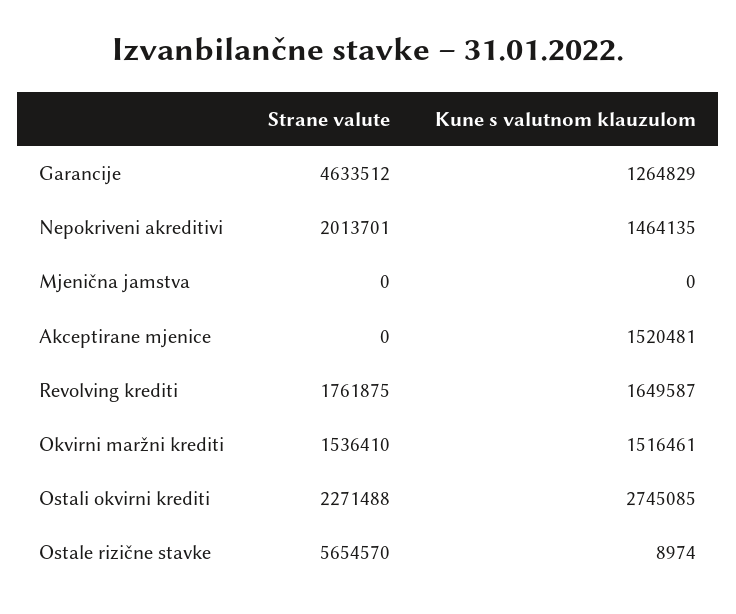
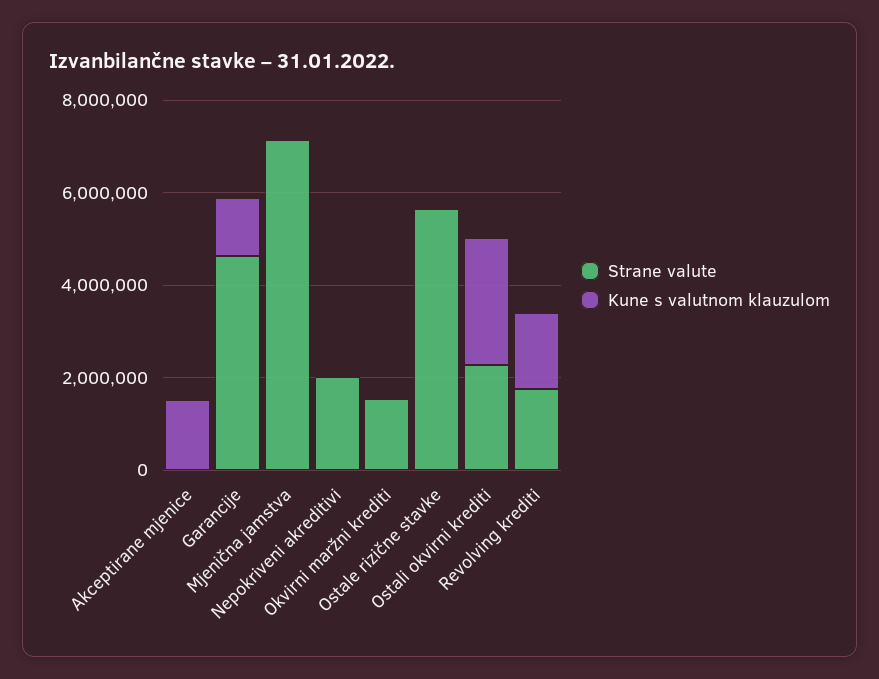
  {
    "Strane valute": {
      "Garancije": 4633512,
      "Nepokriveni akreditivi": 2013701,
-     "Mjenična jamstva": 0,
+     "Mjenična jamstva": 7000000,
      "Akceptirane mjenice": 0,
      "Revolving krediti": 1761875,
      "Okvirni maržni krediti": 1536410,
      "Ostali okvirni krediti": 2271488,
      "Ostale rizične stavke": 5654570
    },
    "Kune s valutnom klauzulom": {
      "Garancije": 1264829,
-     "Nepokriveni akreditivi": 1464135,
+     "Nepokriveni akreditivi": 0,
      "Mjenična jamstva": 0,
      "Akceptirane mjenice": 1520481,
      "Revolving krediti": 1649587,
-     "Okvirni maržni krediti": 1516461,
+     "Okvirni maržni krediti": 0,
      "Ostali okvirni krediti": 2745085,
      "Ostale rizične stavke": 8974
    }
  }

